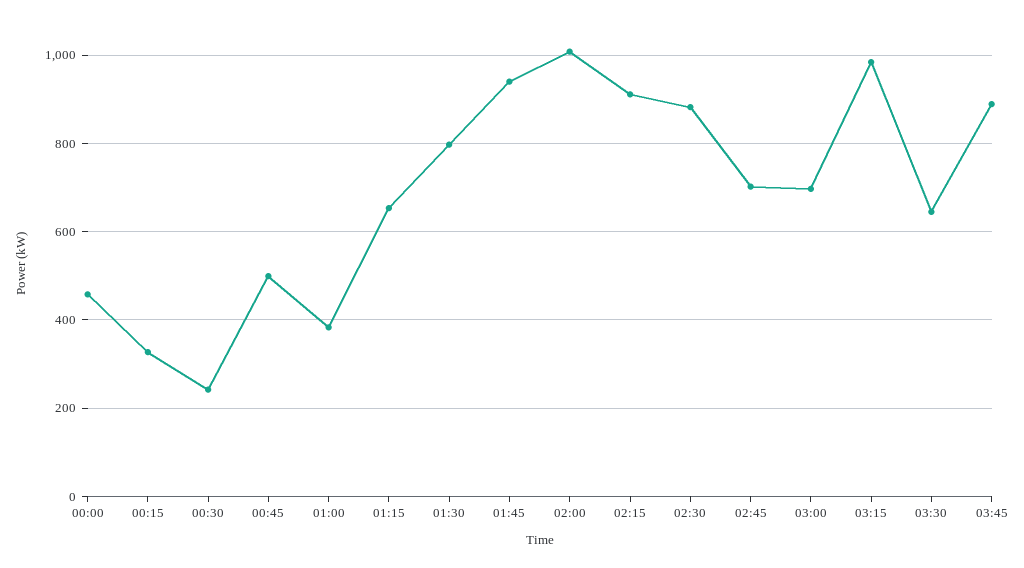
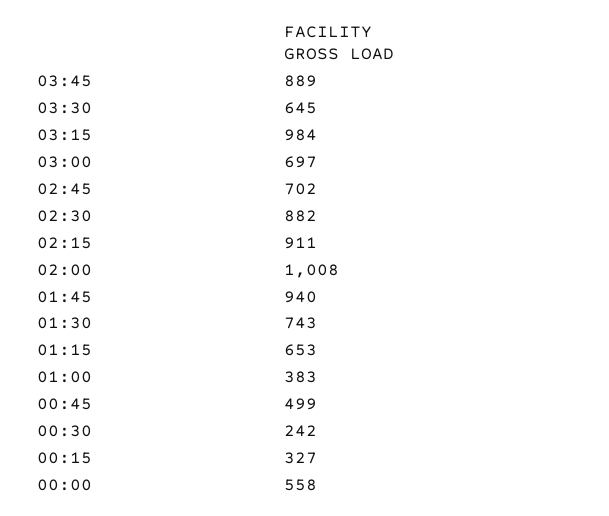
  {
-   "00:00": 460,
+   "00:00": 558,
    "00:15": 327,
    "00:30": 242,
    "00:45": 499,
    "01:00": 383,
    "01:15": 653,
-   "01:30": 800,
+   "01:30": 743,
    "01:45": 940,
    "02:00": 1008,
    "02:15": 911,
    "02:30": 882,
    "02:45": 702,
    "03:00": 697,
    "03:15": 984,
    "03:30": 645,
    "03:45": 889
  }

